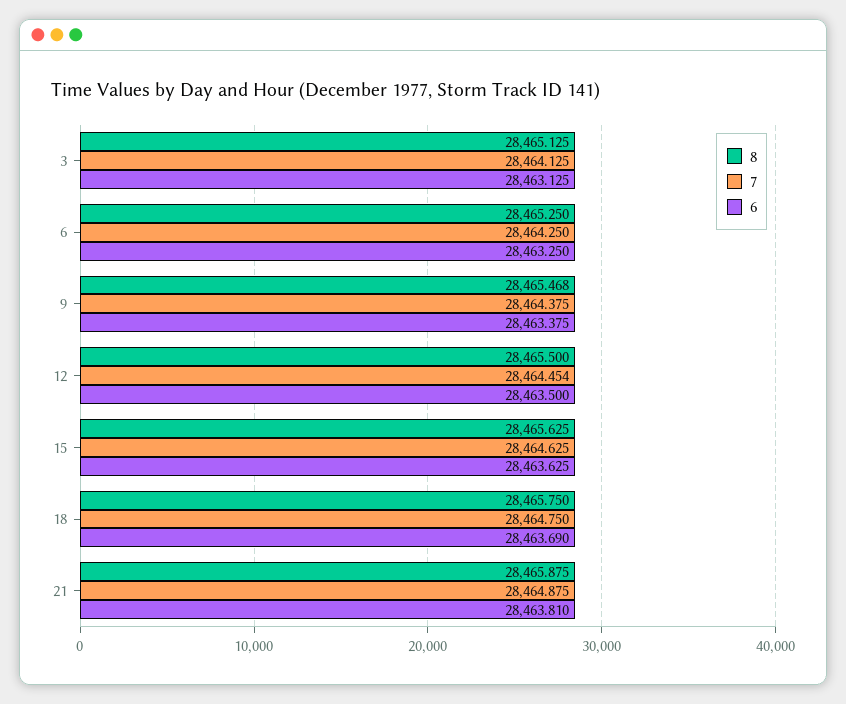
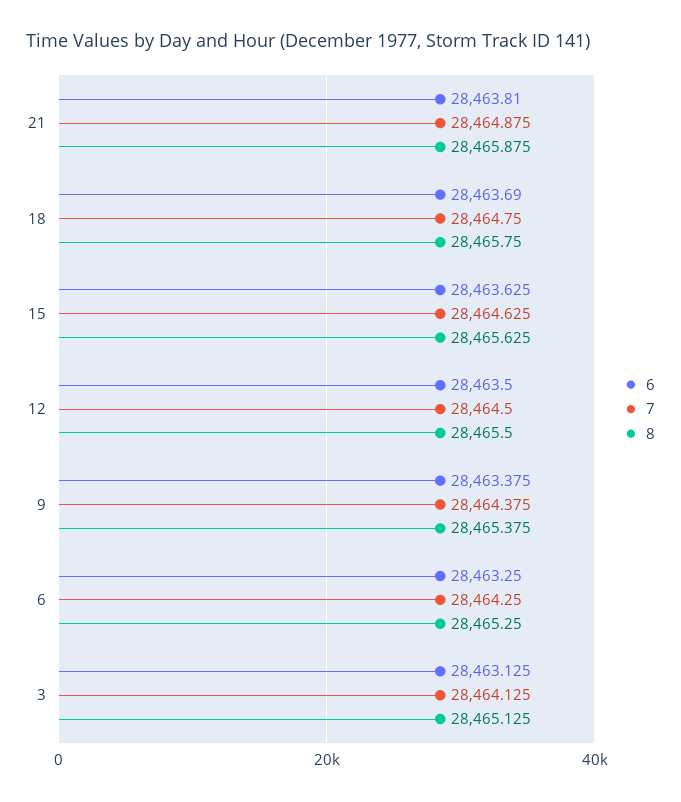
  {
    "8": {
      "3": 28465.125,
      "6": 28465.25,
-     "9": 28465.468,
+     "9": 28465.375,
      "12": 28465.5,
      "15": 28465.625,
      "18": 28465.75,
      "21": 28465.875
    },
    "7": {
      "3": 28464.125,
      "6": 28464.25,
      "9": 28464.375,
-     "12": 28464.454,
+     "12": 28464.5,
      "15": 28464.625,
      "18": 28464.75,
      "21": 28464.875
    },
    "6": {
      "3": 28463.125,
      "6": 28463.25,
      "9": 28463.375,
      "12": 28463.5,
      "15": 28463.625,
      "18": 28463.69,
      "21": 28463.81
    }
  }

